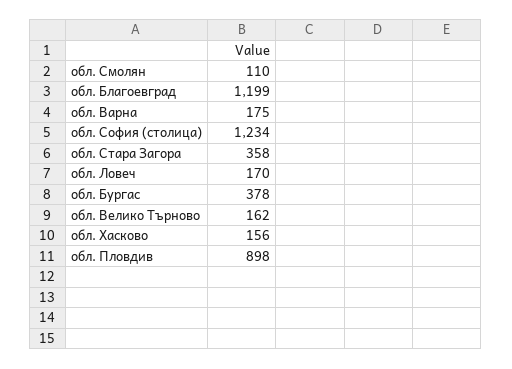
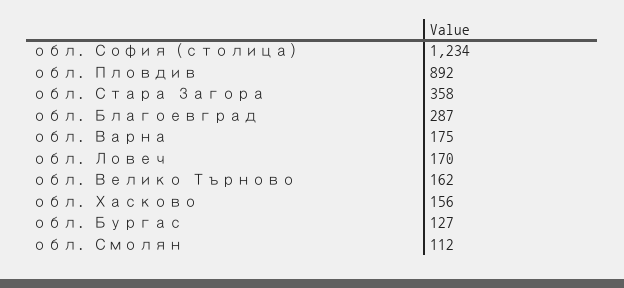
  {
-   "обл. Смолян": 110,
+   "обл. Смолян": 112,
-   "обл. Благоевград": 1199,
+   "обл. Благоевград": 287,
    "обл. Варна": 175,
    "обл. София (столица)": 1234,
    "обл. Стара Загора": 358,
    "обл. Ловеч": 170,
-   "обл. Бургас": 378,
+   "обл. Бургас": 127,
    "обл. Велико Търново": 162,
    "обл. Хасково": 156,
-   "обл. Пловдив": 898
+   "обл. Пловдив": 892
  }

